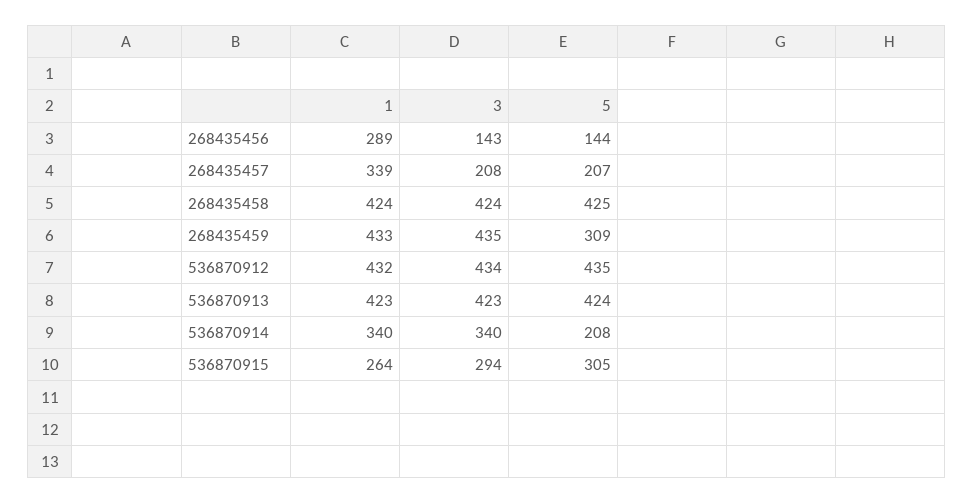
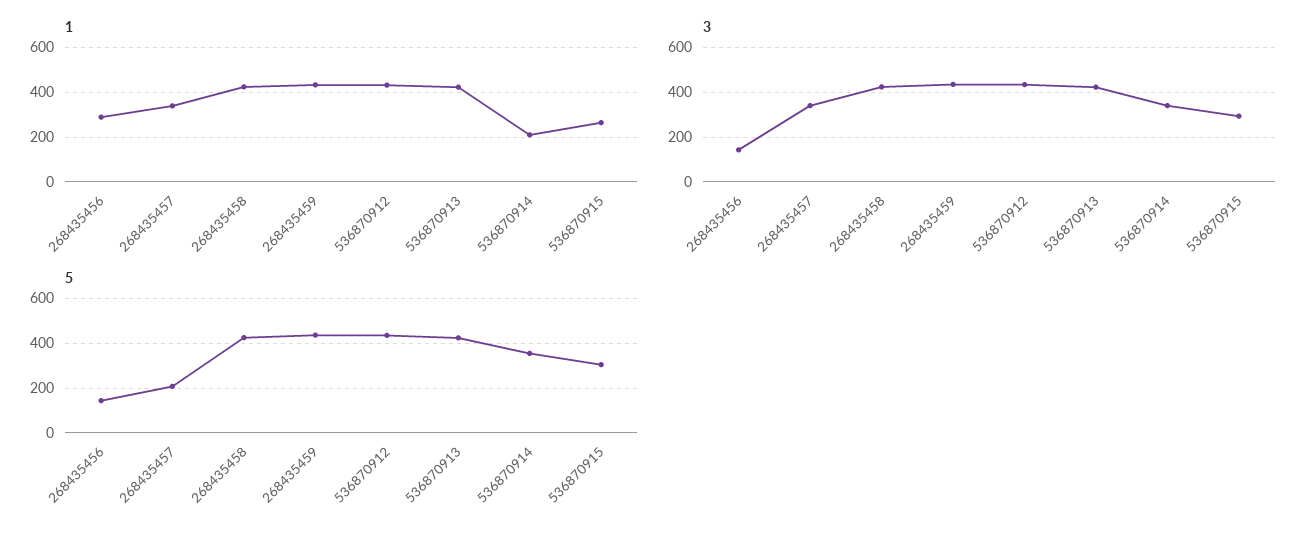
  {
    "1": {
      "268435456": 289,
      "268435457": 339,
      "268435458": 424,
      "268435459": 433,
      "536870912": 432,
      "536870913": 423,
-     "536870914": 340,
+     "536870914": 200,
      "536870915": 264
    },
    "3": {
      "268435456": 143,
-     "268435457": 208,
+     "268435457": 350,
      "268435458": 424,
      "268435459": 435,
      "536870912": 434,
      "536870913": 423,
      "536870914": 340,
      "536870915": 294
    },
    "5": {
      "268435456": 144,
      "268435457": 207,
      "268435458": 425,
-     "268435459": 309,
+     "268435459": 450,
      "536870912": 435,
      "536870913": 424,
-     "536870914": 208,
+     "536870914": 350,
      "536870915": 305
    }
  }

